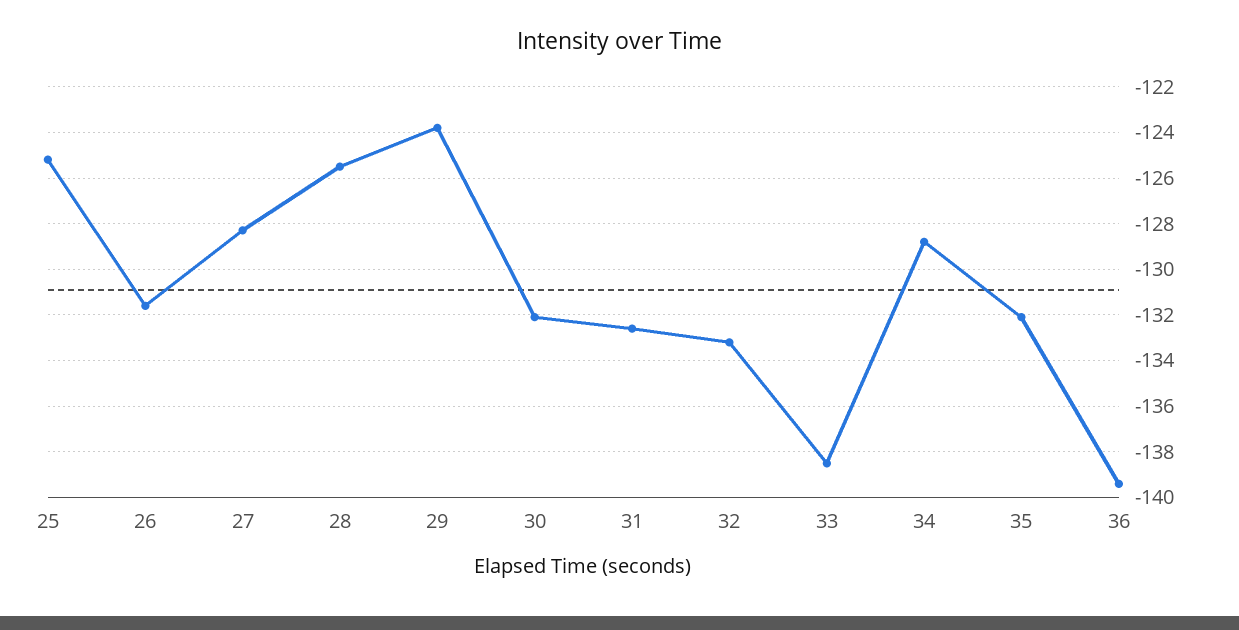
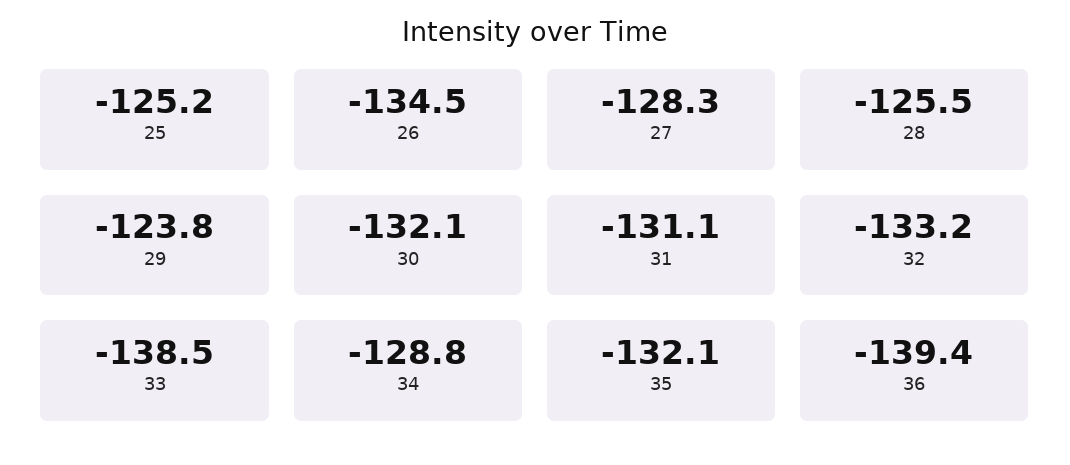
  {
    "25": -125.2,
-   "26": -131.5,
+   "26": -134.5,
    "27": -128.3,
    "28": -125.5,
    "29": -123.8,
    "30": -132.1,
-   "31": -132.5,
+   "31": -131.1,
    "32": -133.2,
    "33": -138.5,
    "34": -128.8,
    "35": -132.1,
    "36": -139.4
  }

